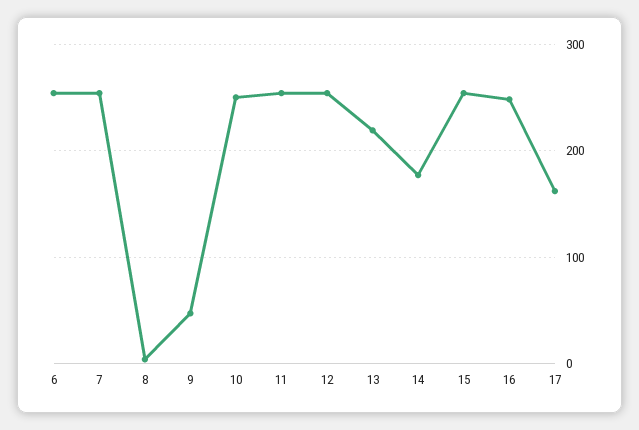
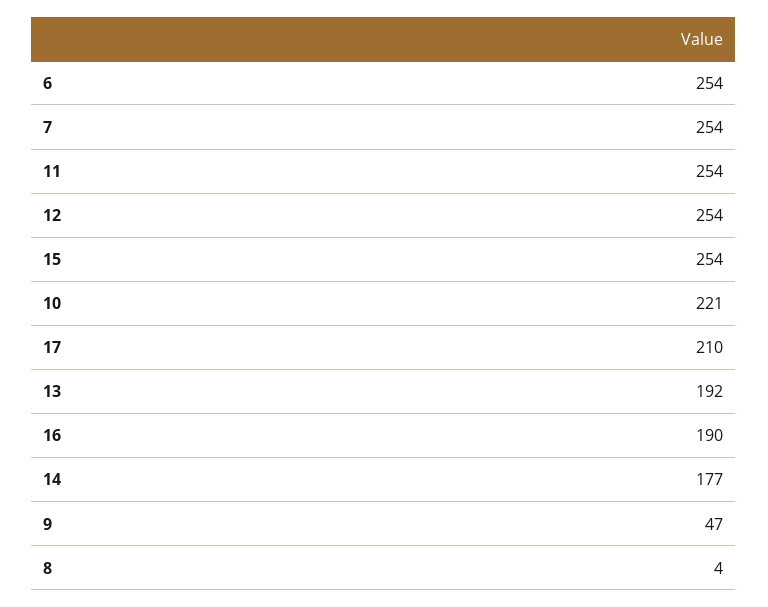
  {
    "6": 254,
    "7": 254,
    "8": 4,
    "9": 47,
-   "10": 250,
+   "10": 221,
    "11": 254,
    "12": 254,
-   "13": 220,
+   "13": 192,
    "14": 177,
    "15": 254,
-   "16": 250,
+   "16": 190,
-   "17": 160
+   "17": 210
  }

